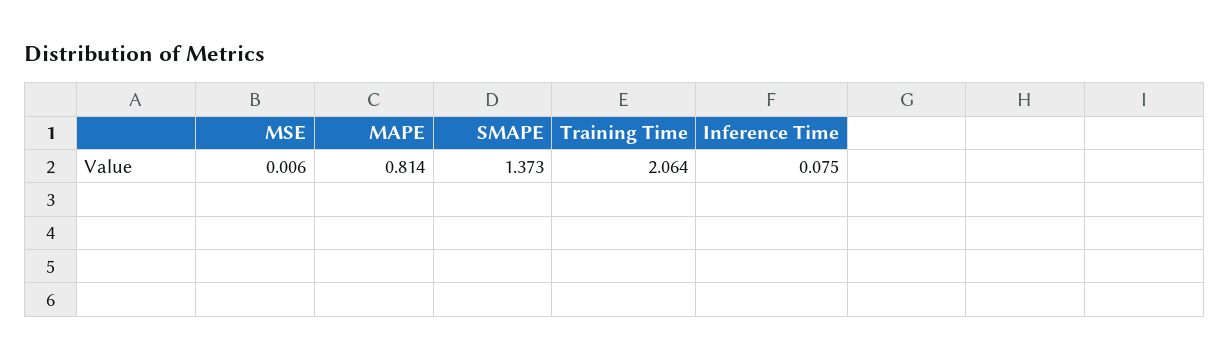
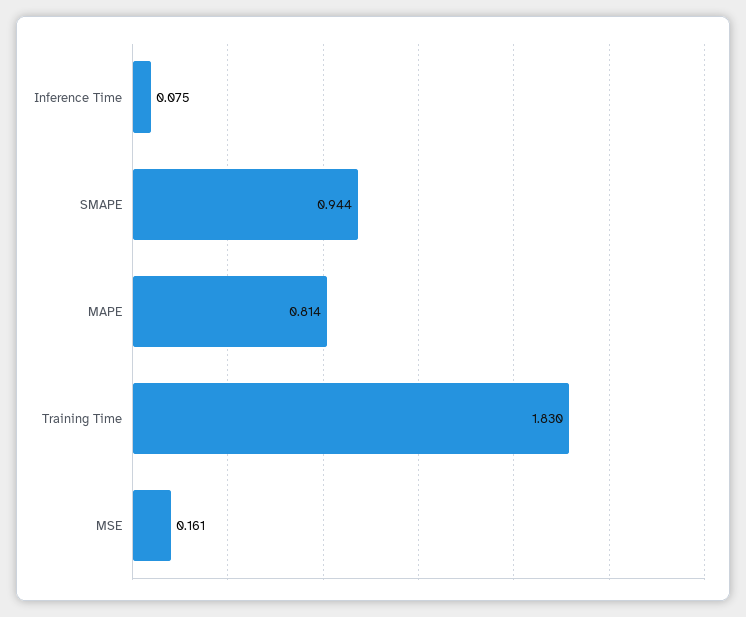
  {
-   "MSE": 0.006,
+   "MSE": 0.161,
    "MAPE": 0.814,
-   "SMAPE": 1.373,
+   "SMAPE": 0.944,
-   "Training Time": 2.064,
+   "Training Time": 1.83,
    "Inference Time": 0.075
  }

